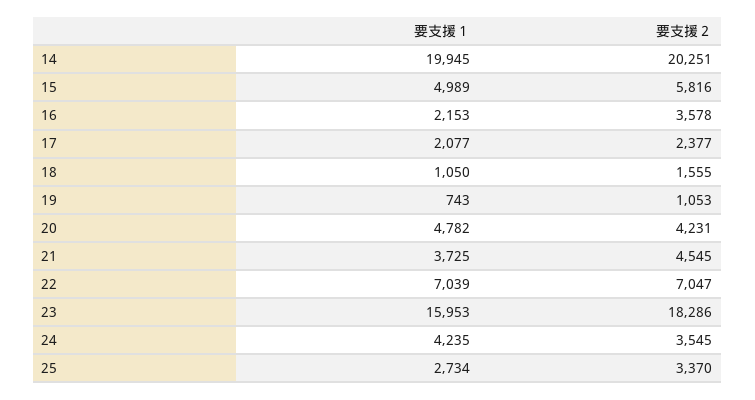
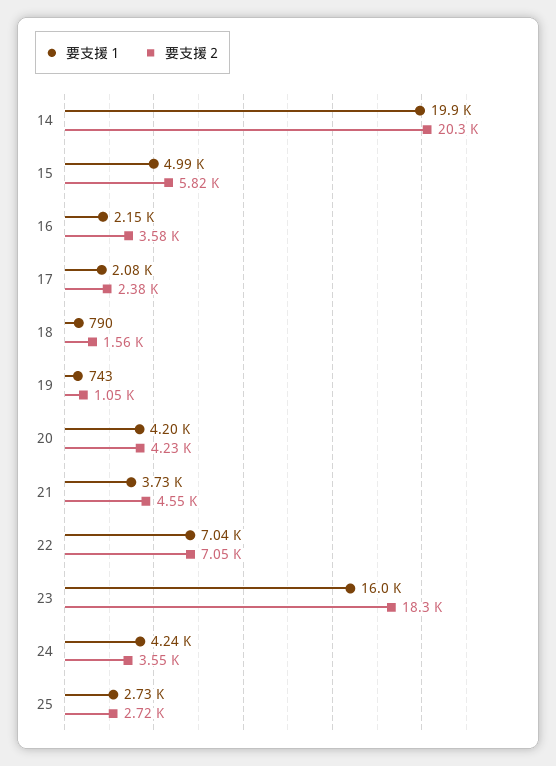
  {
    "要支援１": {
      "14": 19945,
      "15": 4989,
      "16": 2153,
      "17": 2077,
-     "18": 1050,
+     "18": 790,
      "19": 743,
-     "20": 4782,
+     "20": 4200,
      "21": 3725,
      "22": 7039,
      "23": 15953,
      "24": 4235,
      "25": 2734
    },
    "要支援２": {
      "14": 20251,
      "15": 5816,
      "16": 3578,
      "17": 2377,
      "18": 1555,
      "19": 1053,
      "20": 4231,
      "21": 4545,
      "22": 7047,
      "23": 18286,
      "24": 3545,
-     "25": 3370
+     "25": 2720
    }
  }

